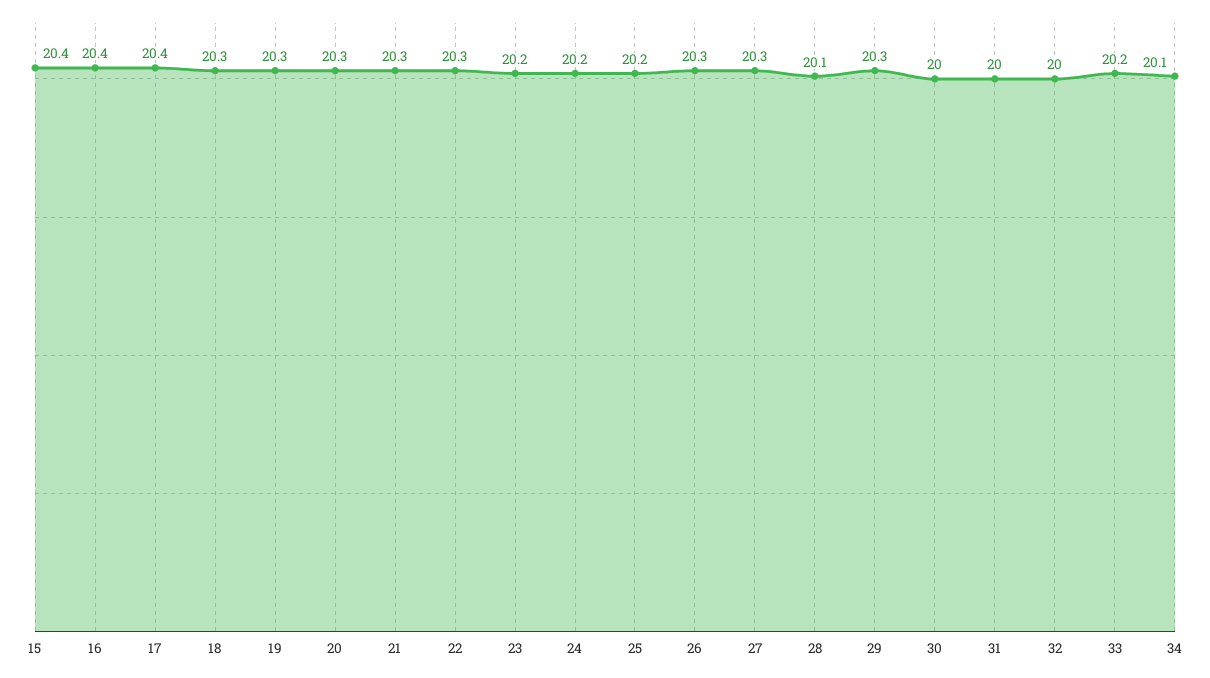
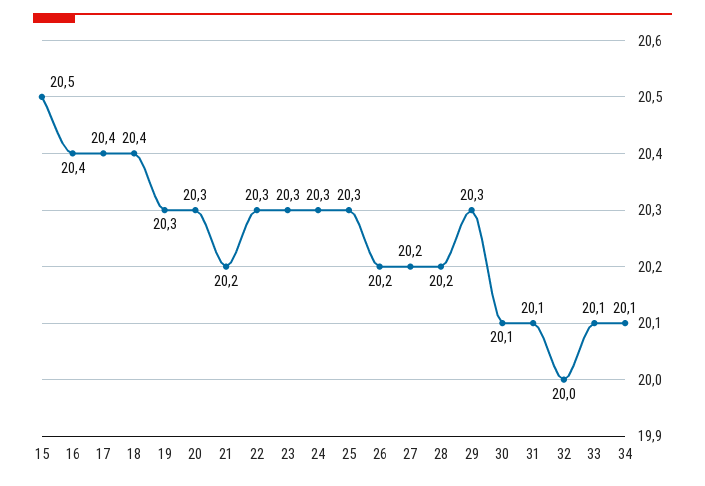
  {
-   "15": 20.4,
+   "15": 20.5,
    "16": 20.4,
    "17": 20.4,
-   "18": 20.3,
+   "18": 20.4,
    "19": 20.3,
    "20": 20.3,
-   "21": 20.3,
+   "21": 20.2,
    "22": 20.3,
-   "23": 20.2,
+   "23": 20.3,
-   "24": 20.2,
+   "24": 20.3,
-   "25": 20.2,
+   "25": 20.3,
-   "26": 20.3,
+   "26": 20.2,
-   "27": 20.3,
+   "27": 20.2,
-   "28": 20.1,
+   "28": 20.2,
    "29": 20.3,
-   "30": 20,
+   "30": 20.1,
-   "31": 20,
+   "31": 20.1,
    "32": 20,
-   "33": 20.2,
+   "33": 20.1,
    "34": 20.1
  }

